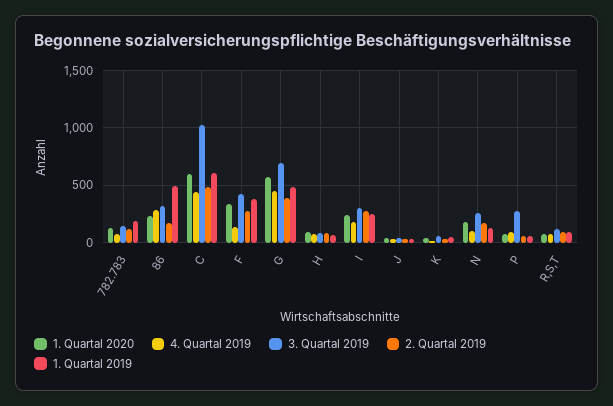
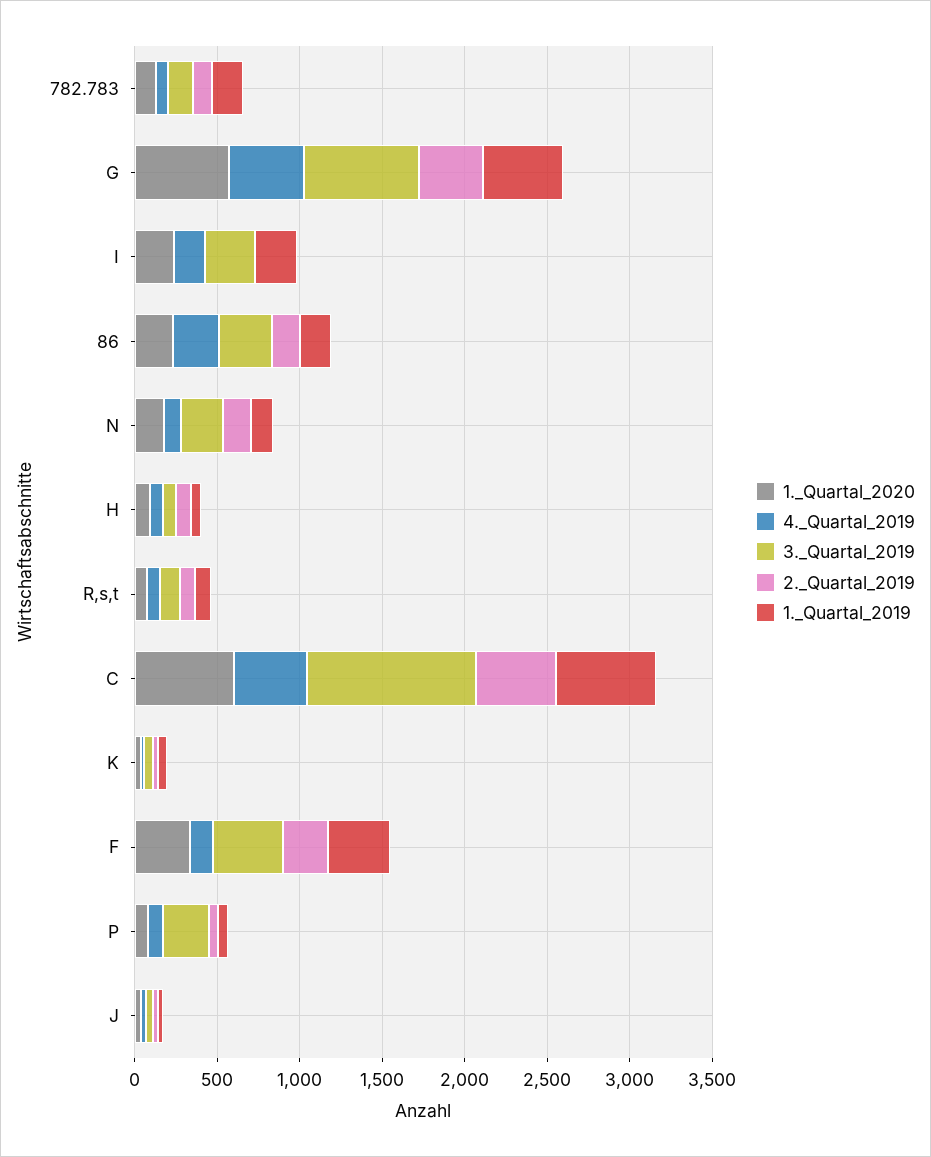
  {
    "1. Quartal 2020": {
      "782.783": 100,
      "86": 200,
      "C": 600,
      "F": 300,
      "G": 600,
      "H": 100,
      "I": 200,
      "J": 0,
      "K": 0,
      "N": 200,
      "P": 100,
      "R,S,T": 100
    },
    "4. Quartal 2019": {
      "782.783": 100,
      "86": 300,
      "C": 400,
      "F": 100,
      "G": 500,
      "H": 100,
      "I": 200,
      "J": 0,
      "K": 0,
      "N": 100,
      "P": 100,
      "R,S,T": 100
    },
    "3. Quartal 2019": {
      "782.783": 100,
      "86": 300,
      "C": 1000,
      "F": 400,
      "G": 700,
      "H": 100,
      "I": 300,
      "J": 0,
      "K": 100,
      "N": 300,
      "P": 300,
      "R,S,T": 100
    },
    "2. Quartal 2019": {
      "782.783": 100,
      "86": 200,
      "C": 500,
      "F": 300,
      "G": 400,
      "H": 100,
-     "I": 300,
+     "I": 0,
      "J": 0,
      "K": 0,
      "N": 200,
      "P": 100,
      "R,S,T": 100
    },
    "1. Quartal 2019": {
      "782.783": 200,
-     "86": 500,
+     "86": 200,
      "C": 600,
      "F": 400,
      "G": 500,
      "H": 100,
      "I": 300,
      "J": 0,
      "K": 100,
      "N": 100,
      "P": 100,
      "R,S,T": 100
    }
  }

